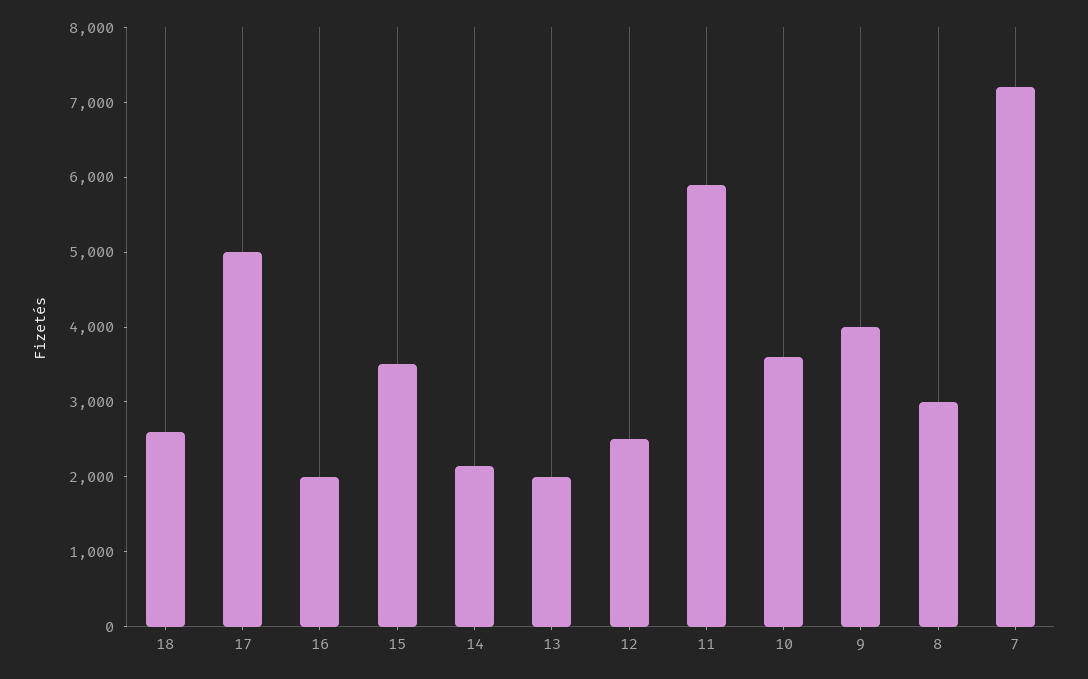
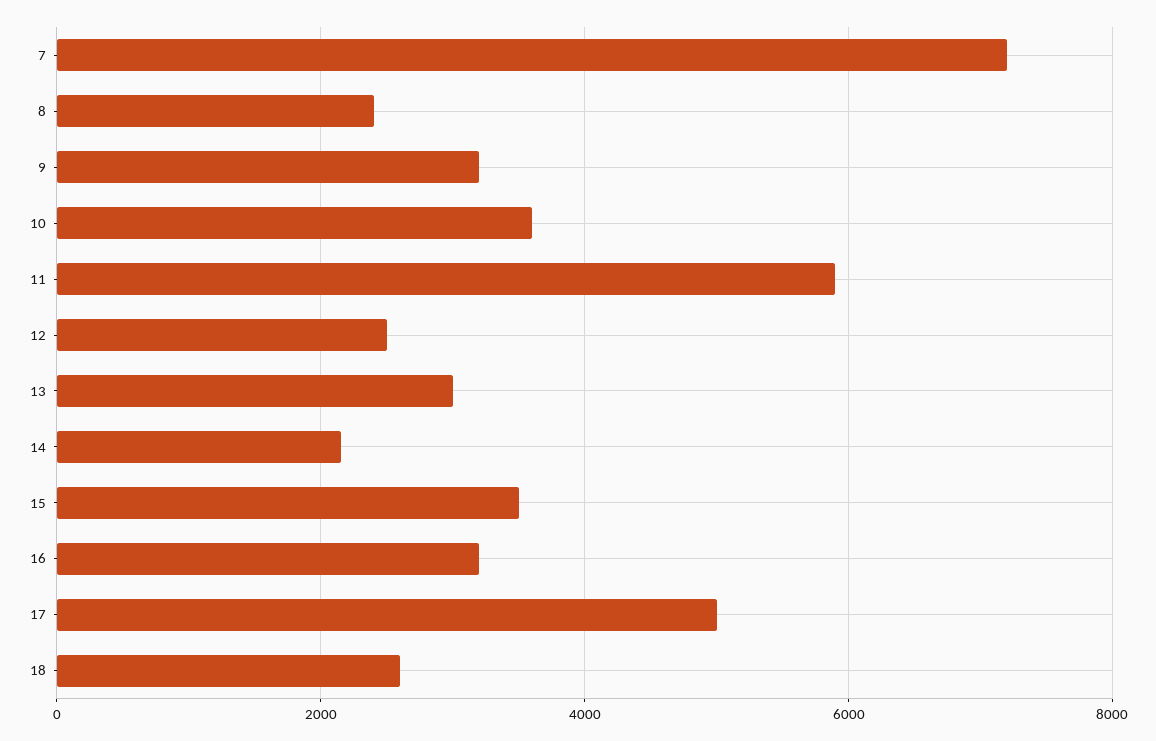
  {
    "18": 2600,
    "17": 5000,
-   "16": 2000,
+   "16": 3200,
    "15": 3600,
    "14": 2200,
-   "13": 2000,
+   "13": 3000,
    "12": 2600,
    "11": 6000,
    "10": 3600,
-   "9": 4000,
+   "9": 3200,
-   "8": 3000,
+   "8": 2400,
    "7": 7200
  }

